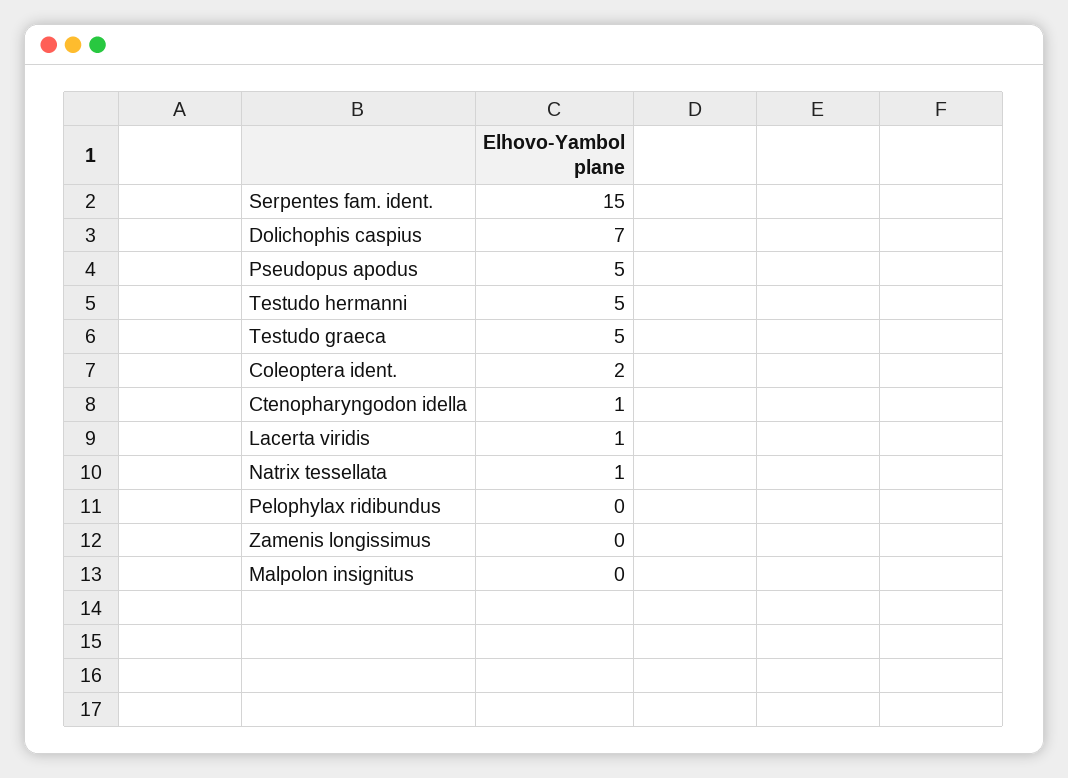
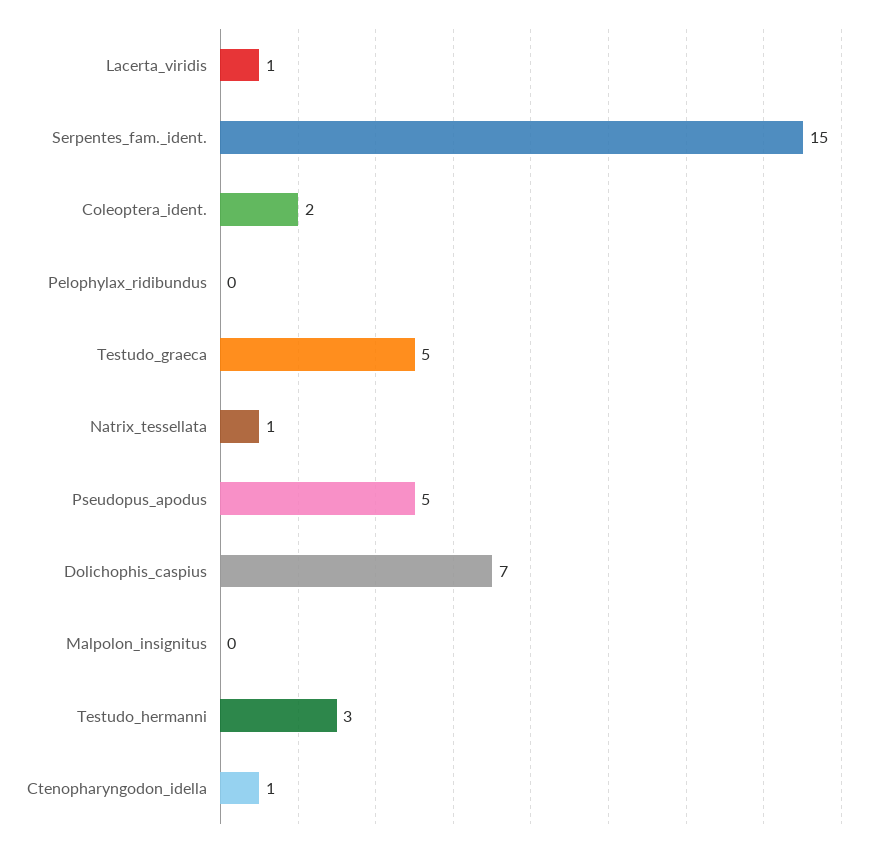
  {
    "Serpentes fam. ident.": 15,
    "Dolichophis caspius": 7,
    "Pseudopus apodus": 5,
-   "Testudo hermanni": 5,
+   "Testudo hermanni": 3,
    "Testudo graeca": 5,
    "Coleoptera ident.": 2,
    "Ctenopharyngodon idella": 1,
    "Lacerta viridis": 1,
    "Natrix tessellata": 1,
    "Pelophylax ridibundus": 0,
-   "Zamenis longissimus": 0,
    "Malpolon insignitus": 0
  }

